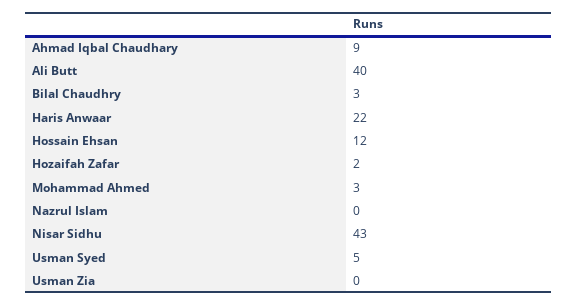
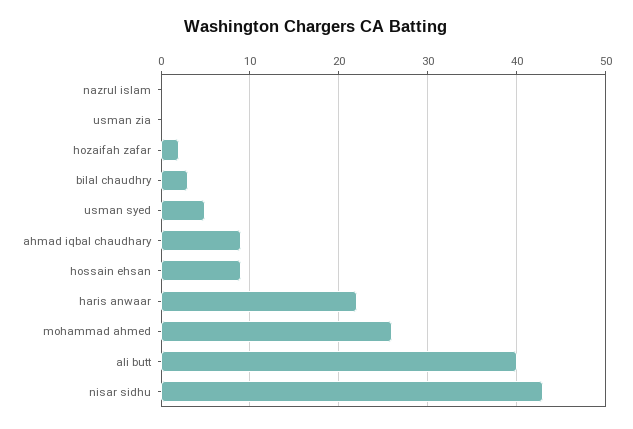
  {
    "Ahmad Iqbal Chaudhary": 9,
    "Ali Butt": 40,
    "Bilal Chaudhry": 3,
    "Haris Anwaar": 22,
-   "Hossain Ehsan": 12,
+   "Hossain Ehsan": 9,
    "Hozaifah Zafar": 2,
-   "Mohammad Ahmed": 3,
+   "Mohammad Ahmed": 26,
    "Nazrul Islam": 0,
    "Nisar Sidhu": 43,
    "Usman Syed": 5,
    "Usman Zia": 0
  }

